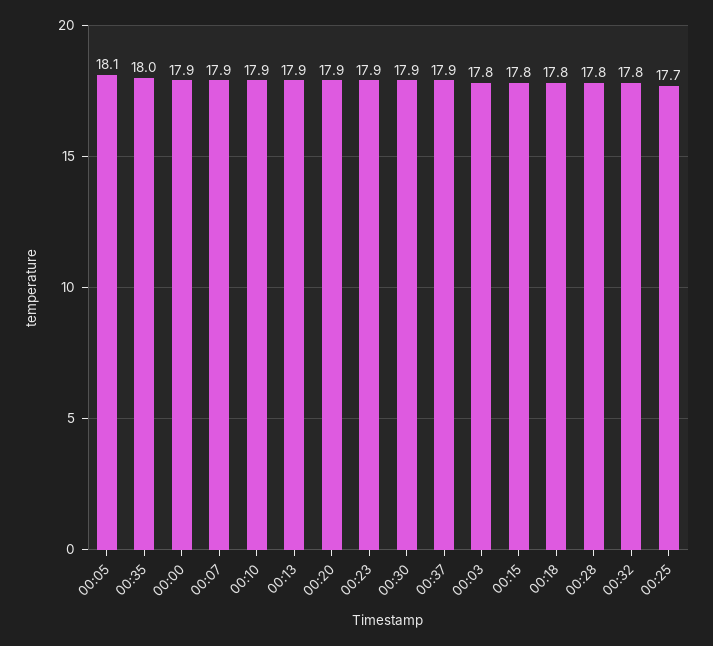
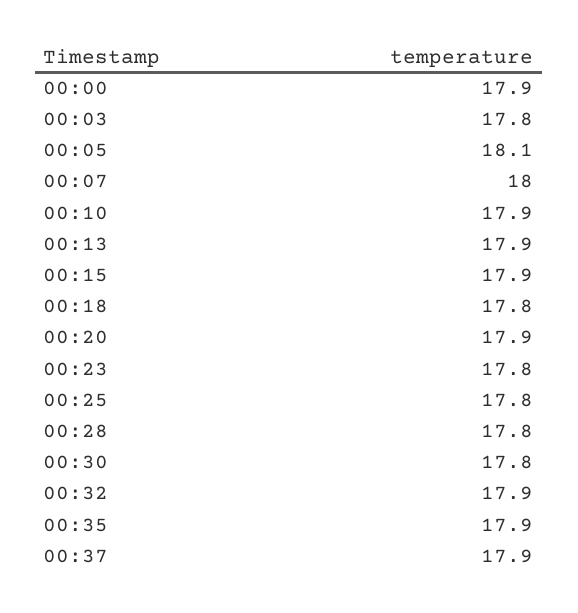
  {
    "00:05": 18.1,
-   "00:35": 18,
+   "00:35": 17.9,
    "00:00": 17.9,
-   "00:07": 17.9,
+   "00:07": 18,
    "00:10": 17.9,
    "00:13": 17.9,
    "00:20": 17.9,
-   "00:23": 17.9,
+   "00:23": 17.8,
-   "00:30": 17.9,
+   "00:30": 17.8,
    "00:37": 17.9,
    "00:03": 17.8,
-   "00:15": 17.8,
+   "00:15": 17.9,
    "00:18": 17.8,
    "00:28": 17.8,
-   "00:32": 17.8,
+   "00:32": 17.9,
-   "00:25": 17.7
+   "00:25": 17.8
  }

